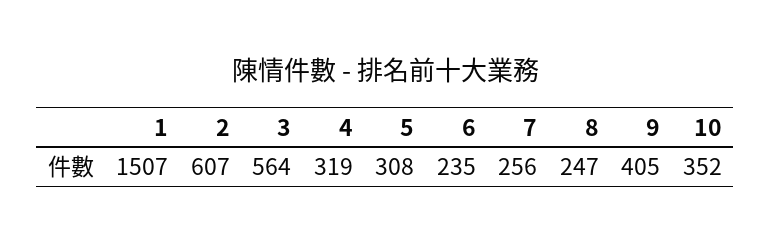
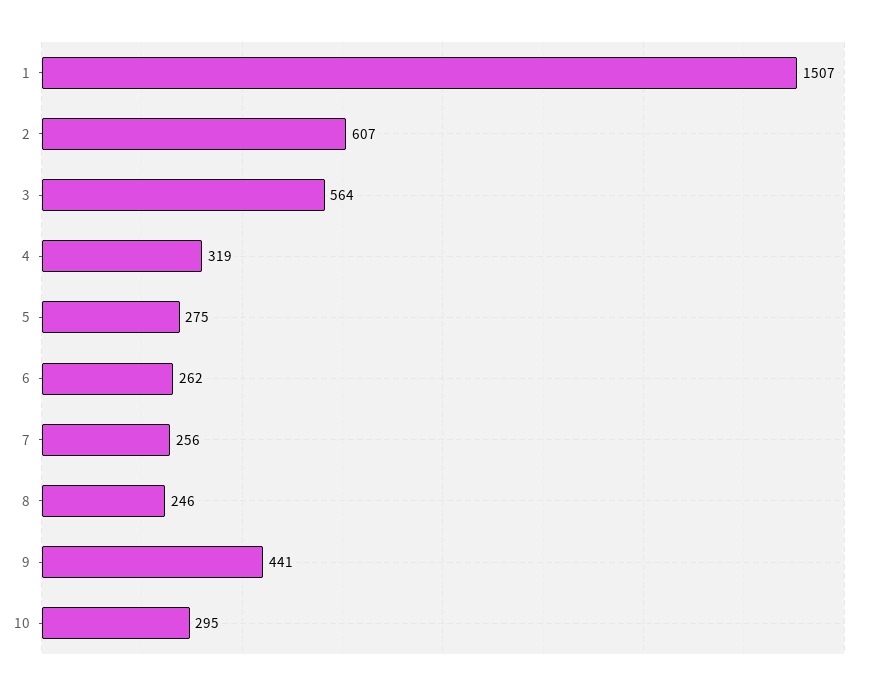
  {
    "1": 1507,
    "2": 607,
    "3": 564,
    "4": 319,
-   "5": 308,
+   "5": 275,
-   "6": 235,
+   "6": 262,
    "7": 256,
-   "8": 247,
+   "8": 246,
-   "9": 405,
+   "9": 441,
-   "10": 352
+   "10": 295
  }

